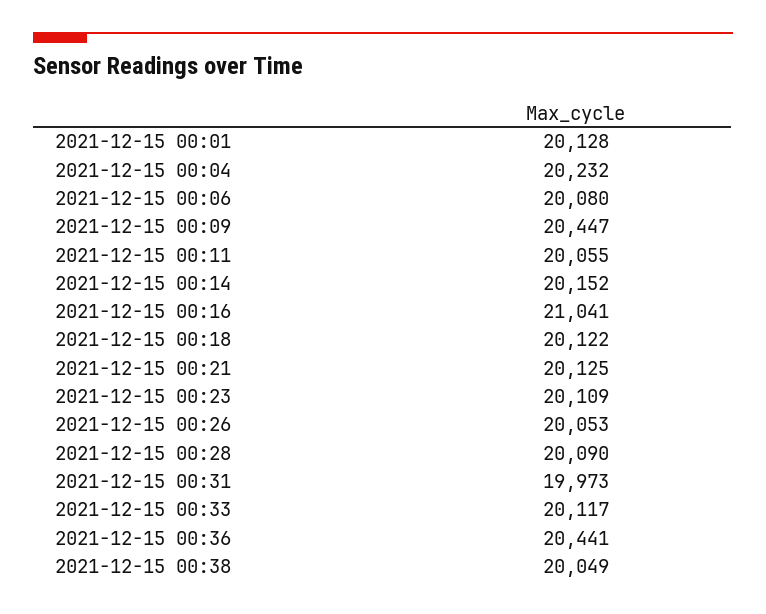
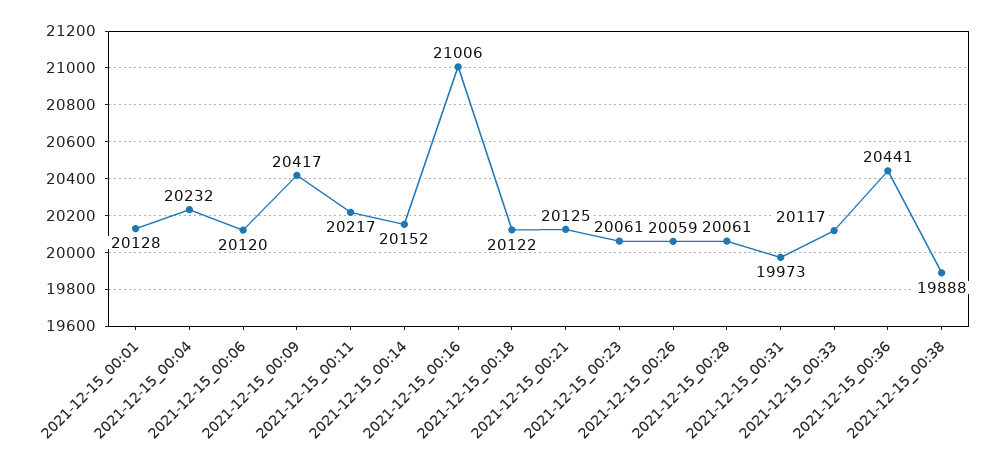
  {
    "2021-12-15 00:01": 20128,
    "2021-12-15 00:04": 20232,
-   "2021-12-15 00:06": 20080,
+   "2021-12-15 00:06": 20120,
-   "2021-12-15 00:09": 20447,
+   "2021-12-15 00:09": 20417,
-   "2021-12-15 00:11": 20055,
+   "2021-12-15 00:11": 20217,
    "2021-12-15 00:14": 20152,
-   "2021-12-15 00:16": 21041,
+   "2021-12-15 00:16": 21006,
    "2021-12-15 00:18": 20122,
    "2021-12-15 00:21": 20125,
-   "2021-12-15 00:23": 20109,
+   "2021-12-15 00:23": 20061,
-   "2021-12-15 00:26": 20053,
+   "2021-12-15 00:26": 20059,
-   "2021-12-15 00:28": 20090,
+   "2021-12-15 00:28": 20061,
    "2021-12-15 00:31": 19973,
    "2021-12-15 00:33": 20117,
    "2021-12-15 00:36": 20441,
-   "2021-12-15 00:38": 20049
+   "2021-12-15 00:38": 19888
  }

